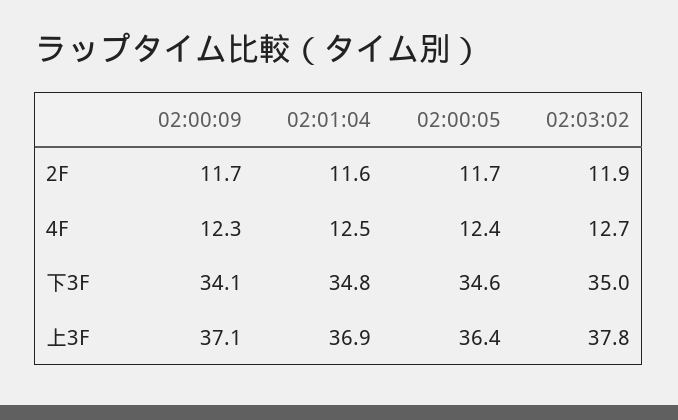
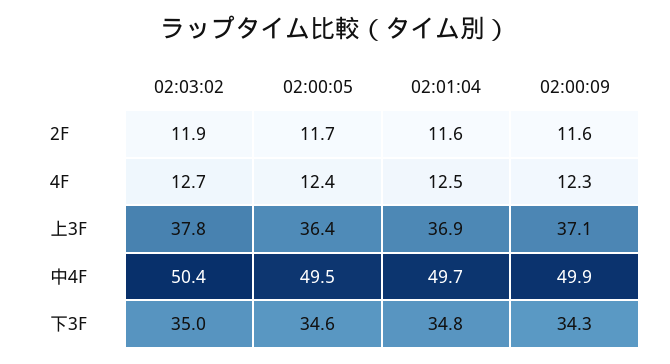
  {
    "02:00:09": {
-     "2F": 11.7,
+     "2F": 11.6,
      "4F": 12.3,
-     "下3F": 34.1,
+     "下3F": 34.3,
-     "上3F": 37.1
+     "上3F": 37.1,
+     "中4F": 49.9
    },
    "02:01:04": {
      "2F": 11.6,
      "4F": 12.5,
      "下3F": 34.8,
-     "上3F": 36.9
+     "上3F": 36.9,
+     "中4F": 49.7
    },
    "02:00:05": {
      "2F": 11.7,
      "4F": 12.4,
      "下3F": 34.6,
-     "上3F": 36.4
+     "上3F": 36.4,
+     "中4F": 49.5
    },
    "02:03:02": {
      "2F": 11.9,
      "4F": 12.7,
      "下3F": 35,
-     "上3F": 37.8
+     "上3F": 37.8,
+     "中4F": 50.4
    }
  }

